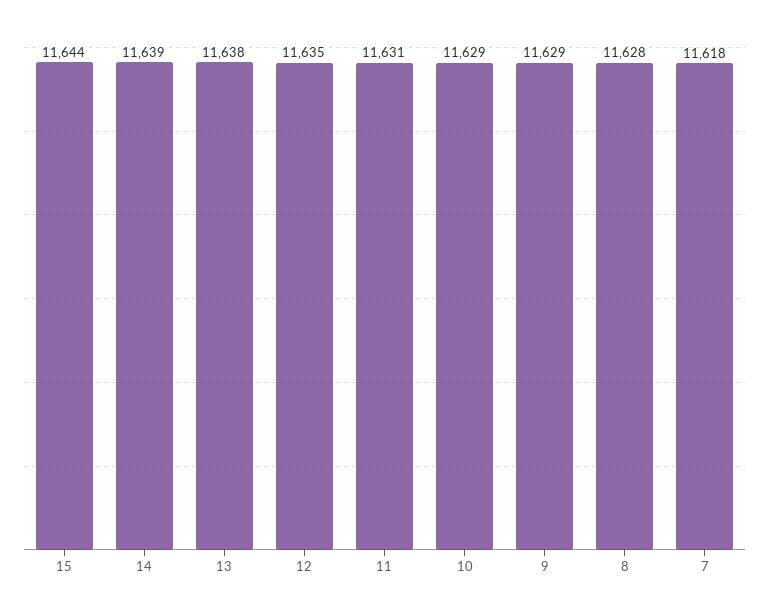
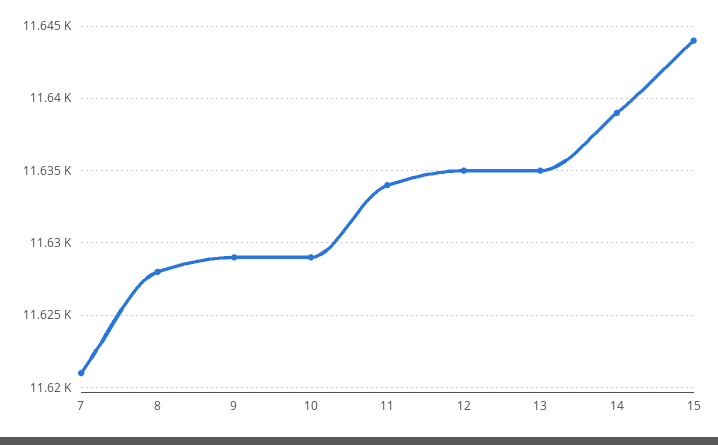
  {
    "15": 11644,
    "14": 11639,
-   "13": 11638,
+   "13": 11635,
    "12": 11635,
-   "11": 11631,
+   "11": 11634,
    "10": 11629,
    "9": 11629,
    "8": 11628,
-   "7": 11618
+   "7": 11621
  }

